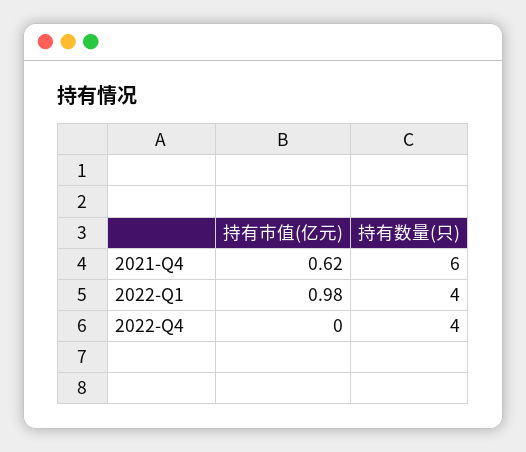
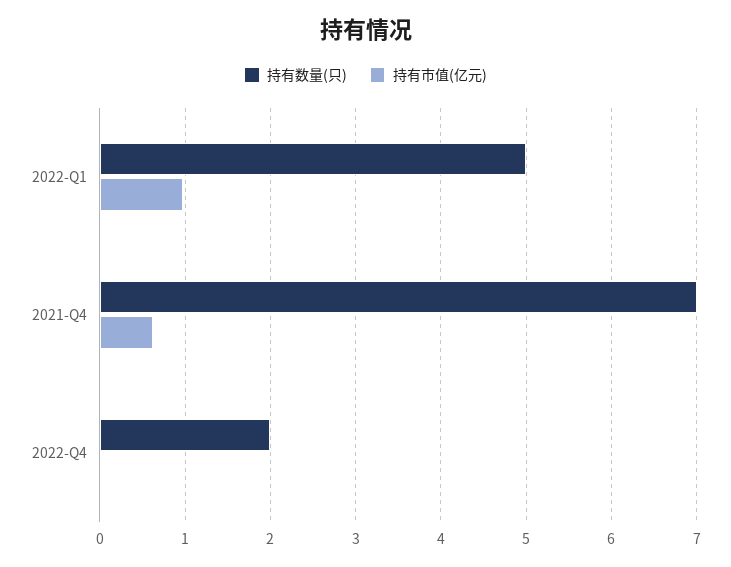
  {
    "持有市值(亿元)": {
      "2021-Q4": 0.62,
      "2022-Q1": 0.98,
      "2022-Q4": 0
    },
    "持有数量(只)": {
-     "2021-Q4": 6,
+     "2021-Q4": 7,
-     "2022-Q1": 4,
+     "2022-Q1": 5,
-     "2022-Q4": 4
+     "2022-Q4": 2
    }
  }

